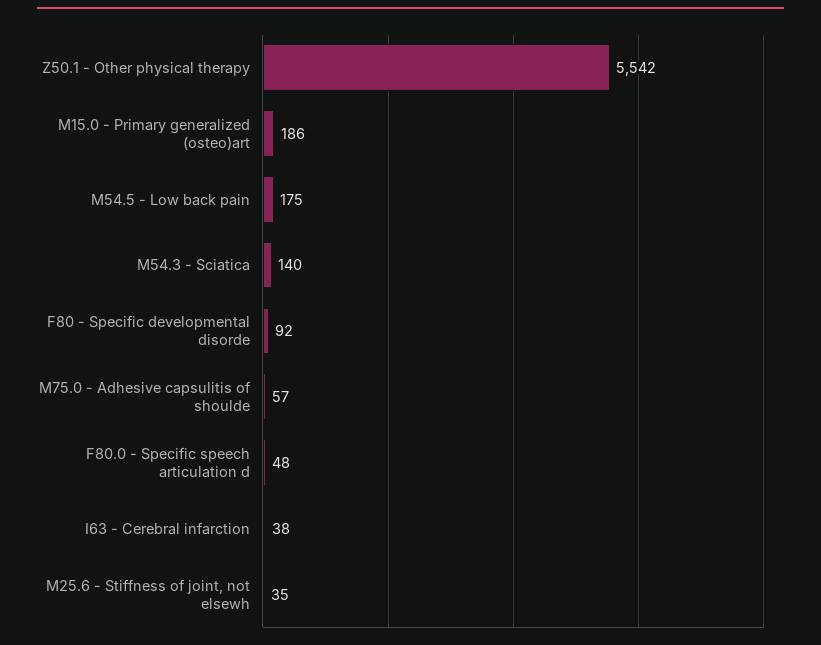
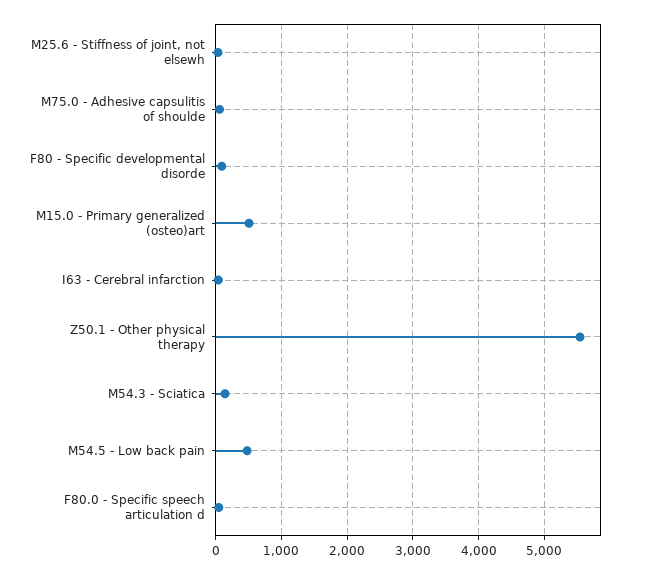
  {
    "Z50.1 - Other physical therapy": 5542,
-   "M15.0 - Primary generalized (osteo)art": 186,
+   "M15.0 - Primary generalized (osteo)art": 500,
-   "M54.5 - Low back pain": 175,
+   "M54.5 - Low back pain": 500,
    "M54.3 - Sciatica": 140,
    "F80 - Specific developmental disorde": 92,
    "M75.0 - Adhesive capsulitis of shoulde": 57,
    "F80.0 - Specific speech articulation d": 48,
    "I63 - Cerebral infarction": 38,
    "M25.6 - Stiffness of joint, not elsewh": 35
  }

